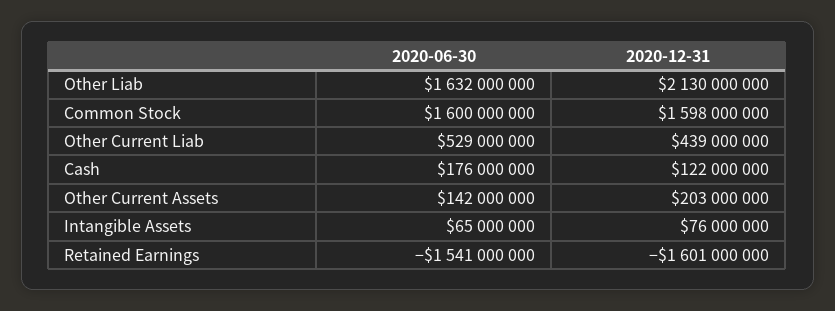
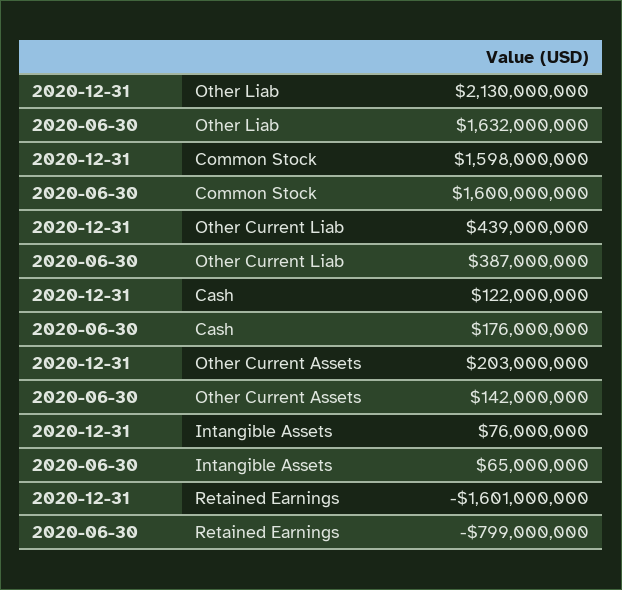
  {
    "2020-06-30": {
      "Other Liab": 1632000000,
      "Common Stock": 1600000000,
-     "Other Current Liab": 529000000,
+     "Other Current Liab": 387000000,
      "Cash": 176000000,
      "Other Current Assets": 142000000,
      "Intangible Assets": 65000000,
-     "Retained Earnings": -1541000000
+     "Retained Earnings": -799000000
    },
    "2020-12-31": {
      "Other Liab": 2130000000,
      "Common Stock": 1598000000,
      "Other Current Liab": 439000000,
      "Cash": 122000000,
      "Other Current Assets": 203000000,
      "Intangible Assets": 76000000,
      "Retained Earnings": -1601000000
    }
  }

